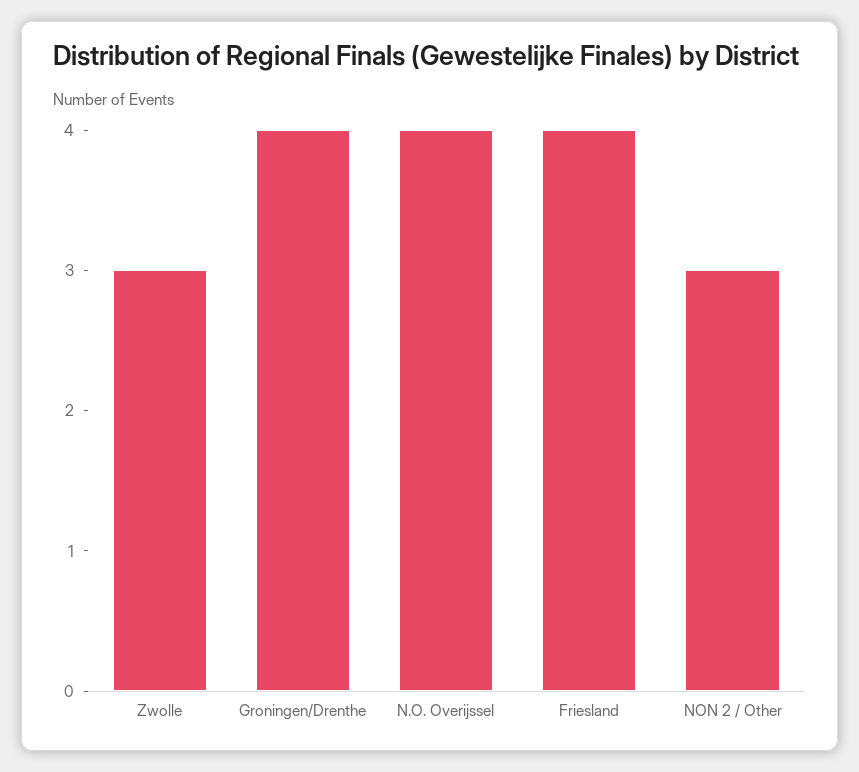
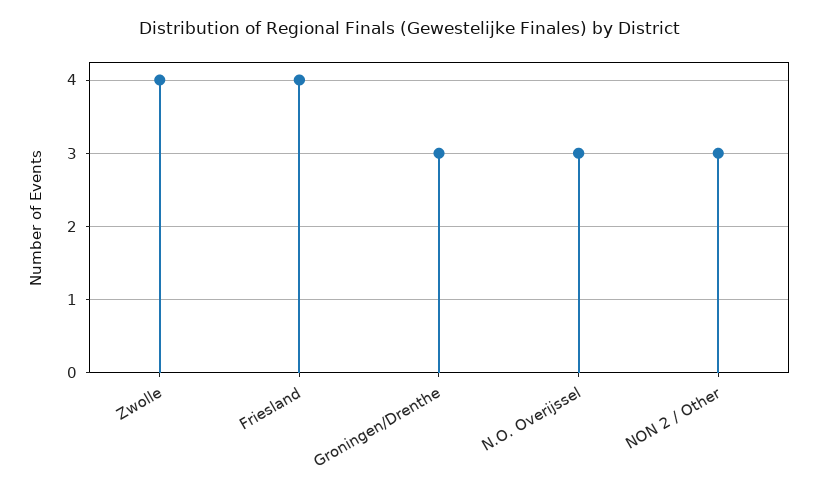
  {
-   "Zwolle": 3,
+   "Zwolle": 4,
-   "Groningen/Drenthe": 4,
+   "Groningen/Drenthe": 3,
-   "N.O. Overijssel": 4,
+   "N.O. Overijssel": 3,
    "Friesland": 4,
    "NON 2 / Other": 3
  }

